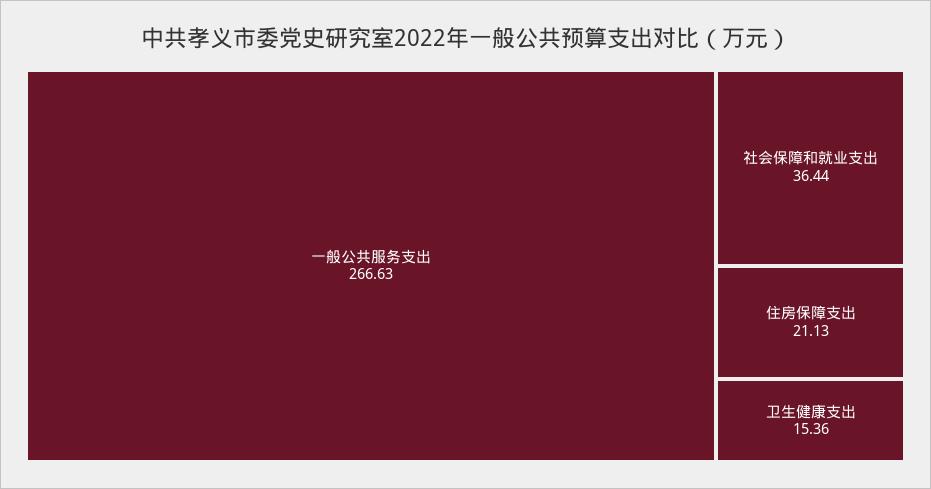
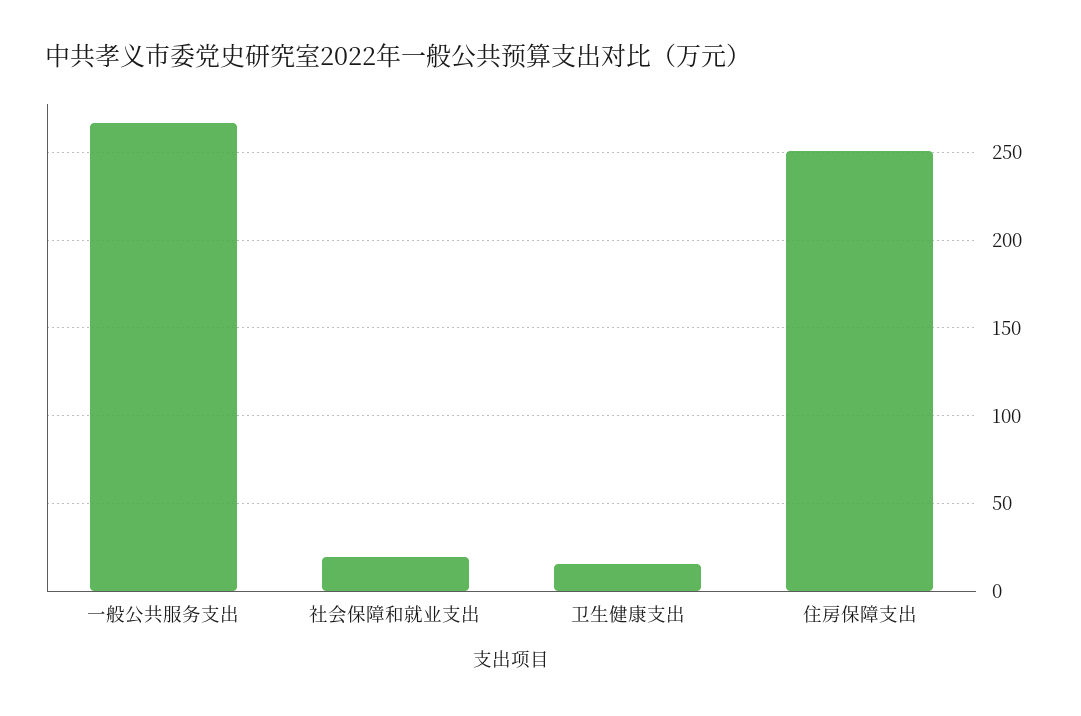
  {
    "一般公共服务支出": 266.63,
-   "社会保障和就业支出": 36.44,
+   "社会保障和就业支出": 20,
-   "住房保障支出": 21.13,
+   "住房保障支出": 250,
    "卫生健康支出": 15.36
  }

